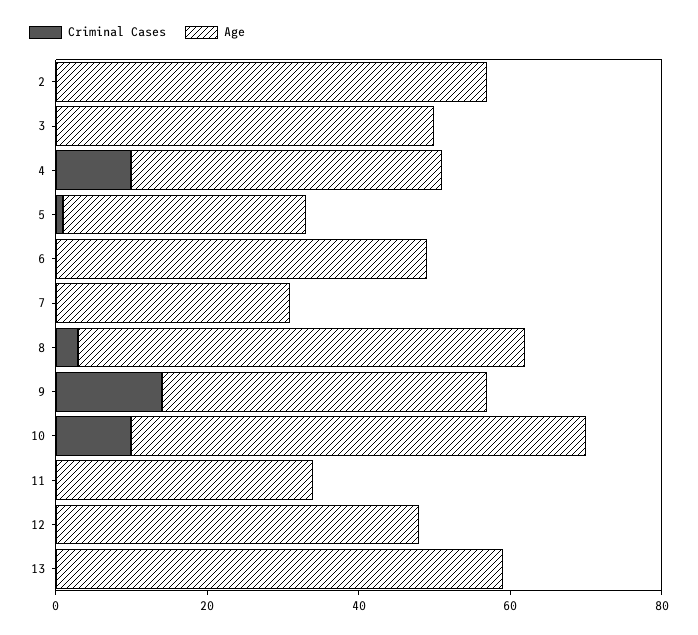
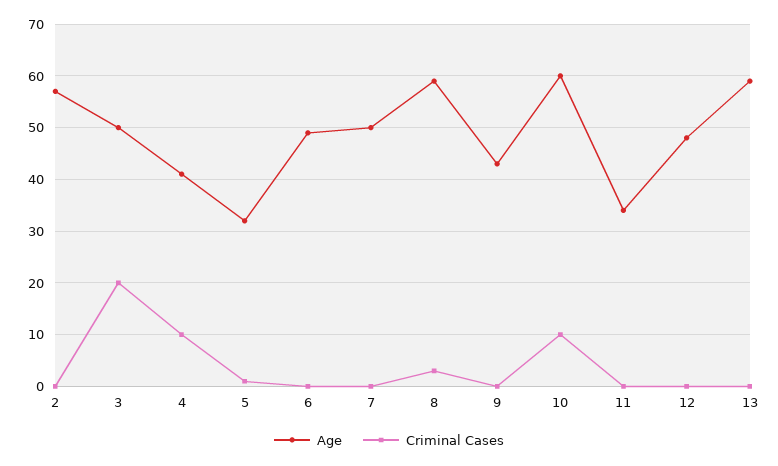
  {
    "Criminal Cases": {
      "2": 0,
-     "3": 0,
+     "3": 20,
      "4": 10,
      "5": 0,
      "6": 0,
      "7": 0,
      "8": 5,
-     "9": 15,
+     "9": 0,
      "10": 10,
      "11": 0,
      "12": 0,
      "13": 0
    },
    "Age": {
      "2": 55,
      "3": 50,
      "4": 40,
      "5": 30,
      "6": 50,
-     "7": 30,
+     "7": 50,
      "8": 60,
      "9": 45,
      "10": 60,
      "11": 35,
      "12": 50,
      "13": 60
    }
  }

